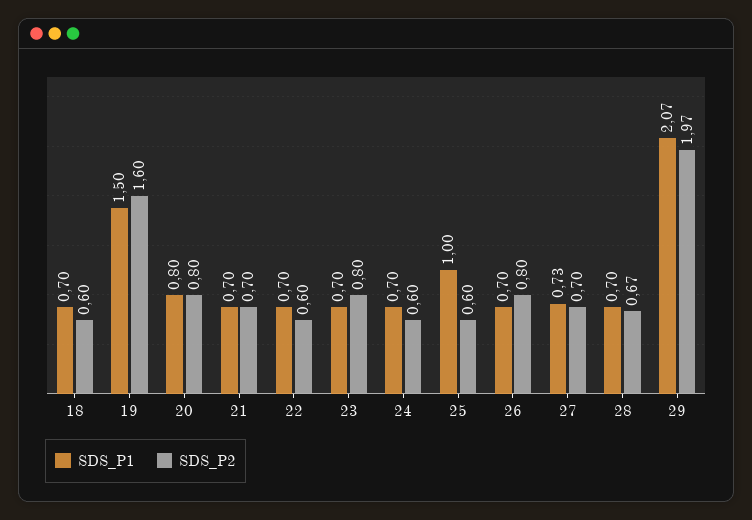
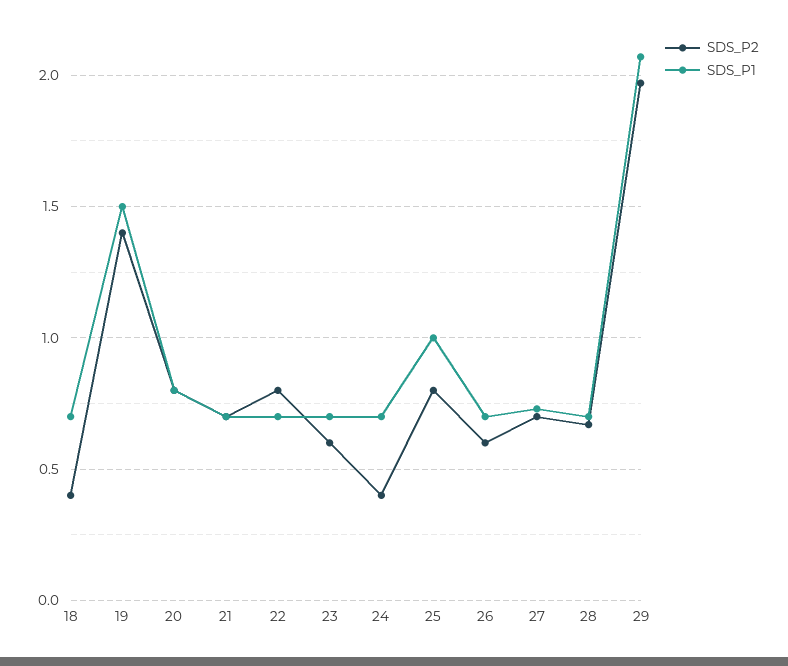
  {
    "SDS_P1": {
      "18": 0.7,
      "19": 1.5,
      "20": 0.8,
      "21": 0.7,
      "22": 0.7,
      "23": 0.7,
      "24": 0.7,
      "25": 1,
      "26": 0.7,
      "27": 0.73,
      "28": 0.7,
      "29": 2.07
    },
    "SDS_P2": {
-     "18": 0.6,
+     "18": 0.4,
-     "19": 1.6,
+     "19": 1.4,
      "20": 0.8,
      "21": 0.7,
-     "22": 0.6,
+     "22": 0.8,
-     "23": 0.8,
+     "23": 0.6,
-     "24": 0.6,
+     "24": 0.4,
-     "25": 0.6,
+     "25": 0.8,
-     "26": 0.8,
+     "26": 0.6,
      "27": 0.7,
      "28": 0.67,
      "29": 1.97
    }
  }

